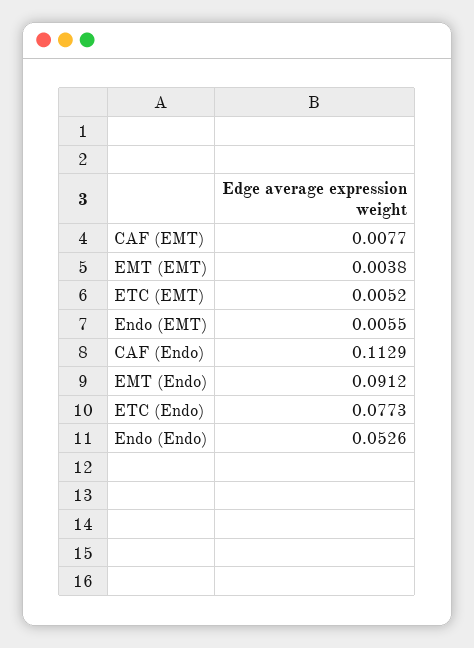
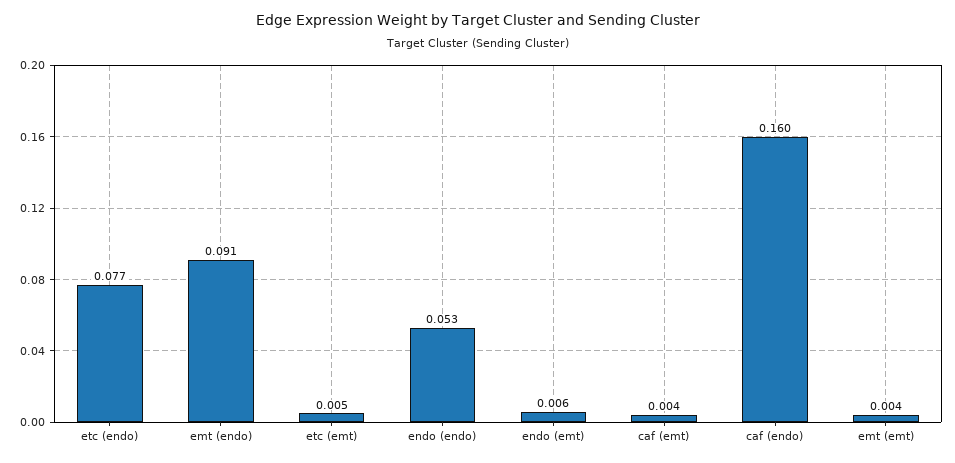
  {
-   "CAF (EMT)": 0.0077,
+   "CAF (EMT)": 0.004,
    "EMT (EMT)": 0.0038,
    "ETC (EMT)": 0.0052,
    "Endo (EMT)": 0.0055,
-   "CAF (Endo)": 0.1129,
+   "CAF (Endo)": 0.16,
    "EMT (Endo)": 0.0912,
    "ETC (Endo)": 0.0773,
    "Endo (Endo)": 0.0526
  }

